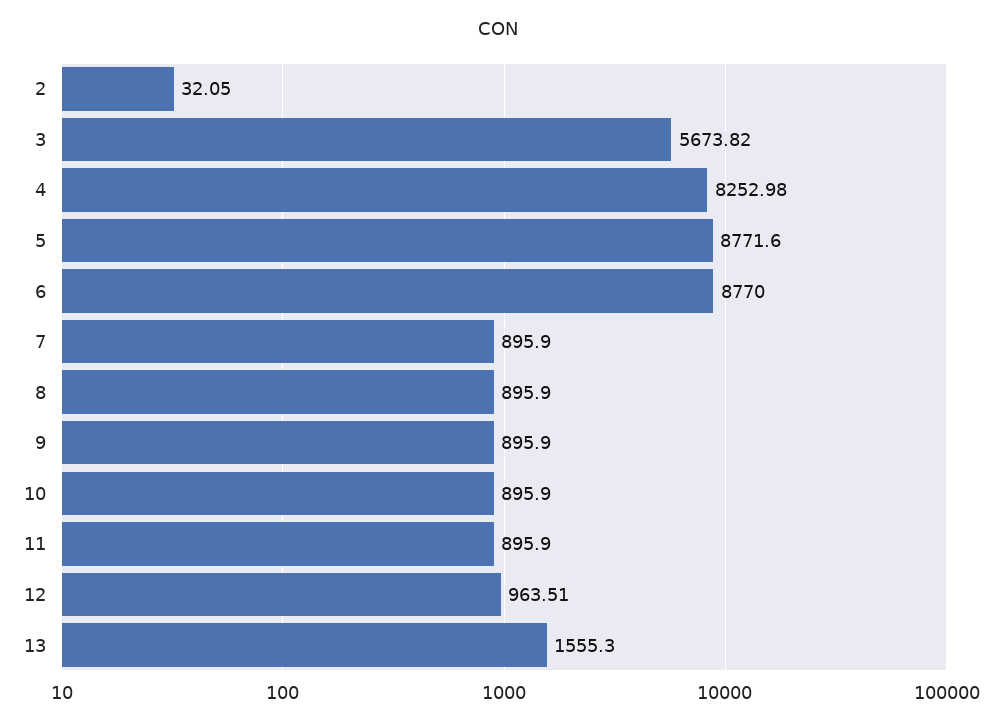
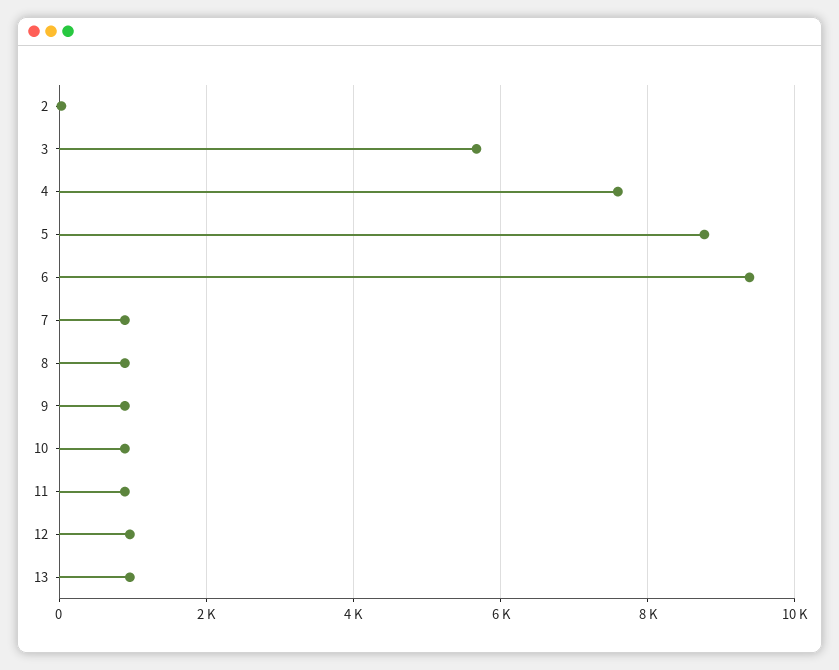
  {
    "2": 32.05,
    "3": 5673.82,
-   "4": 8252.98,
+   "4": 7600,
    "5": 8771.6,
-   "6": 8770,
+   "6": 9400,
    "7": 895.9,
    "8": 895.9,
    "9": 895.9,
    "10": 895.9,
    "11": 895.9,
    "12": 963.51,
-   "13": 1555.3
+   "13": 1000
  }

